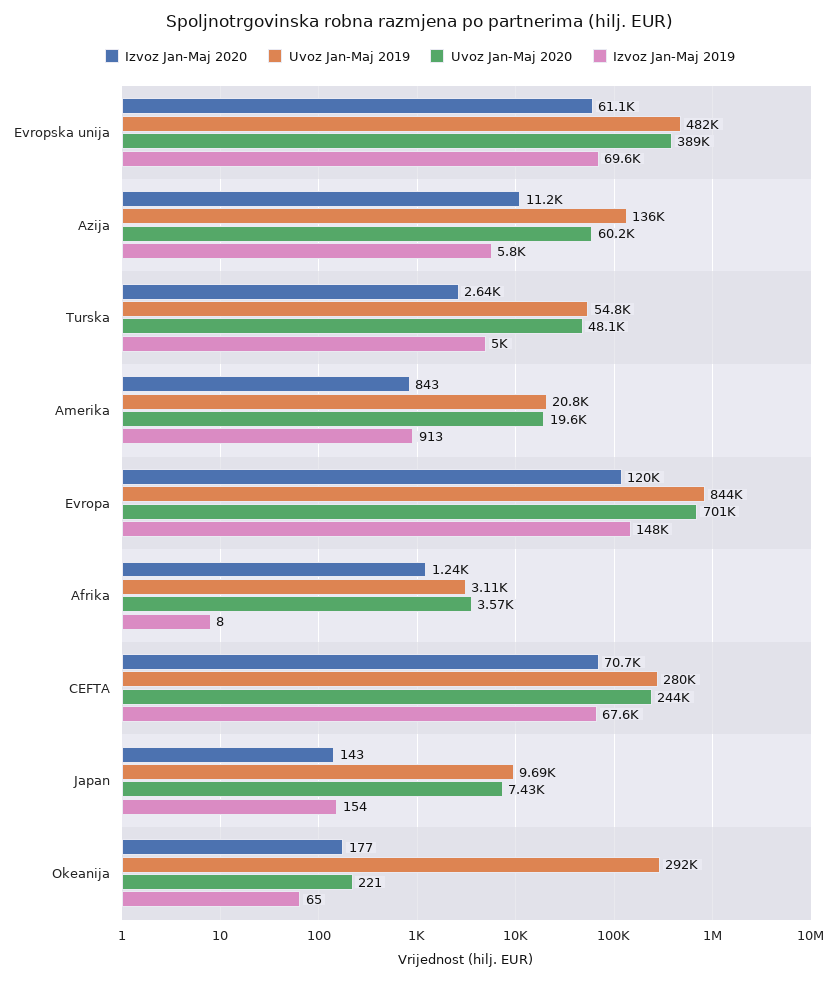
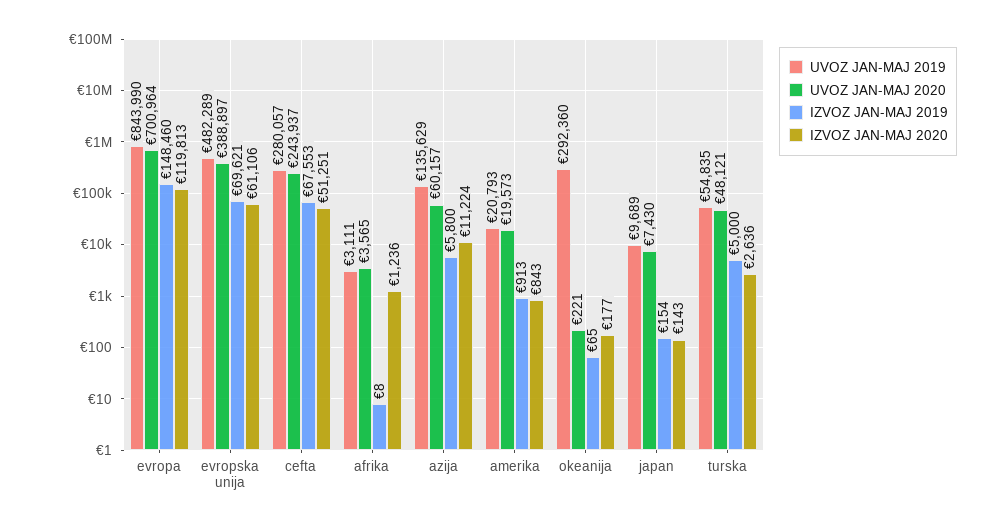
  {
    "Izvoz Jan-Maj 2020": {
      "Evropska unija": 61106,
      "Azija": 11224,
      "Turska": 2636,
      "Amerika": 843,
      "Evropa": 119813,
      "Afrika": 1236,
-     "CEFTA": 70700,
+     "CEFTA": 51251,
      "Japan": 143,
      "Okeanija": 177
    },
    "Uvoz Jan-Maj 2019": {
      "Evropska unija": 482289,
      "Azija": 135629,
      "Turska": 54835,
      "Amerika": 20793,
      "Evropa": 843990,
      "Afrika": 3111,
      "CEFTA": 280057,
      "Japan": 9689,
      "Okeanija": 292360
    },
    "Uvoz Jan-Maj 2020": {
      "Evropska unija": 388897,
      "Azija": 60157,
      "Turska": 48121,
      "Amerika": 19573,
      "Evropa": 700964,
      "Afrika": 3565,
      "CEFTA": 243937,
      "Japan": 7430,
      "Okeanija": 221
    },
    "Izvoz Jan-Maj 2019": {
      "Evropska unija": 69621,
      "Azija": 5800,
      "Turska": 5000,
      "Amerika": 913,
      "Evropa": 148460,
      "Afrika": 8,
      "CEFTA": 67553,
      "Japan": 154,
      "Okeanija": 65
    }
  }

